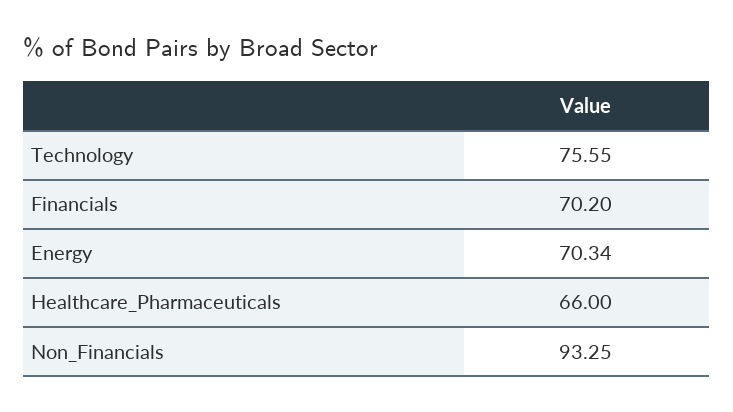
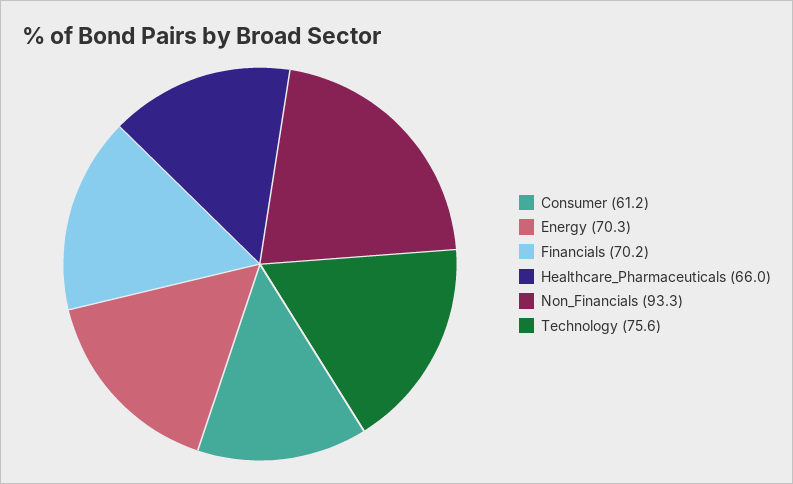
  {
    "Technology": 75.55,
    "Financials": 70.2,
    "Energy": 70.34,
    "Healthcare_Pharmaceuticals": 66,
-   "Non_Financials": 93.25
+   "Non_Financials": 93.25,
+   "Consumer": 61.2
  }

